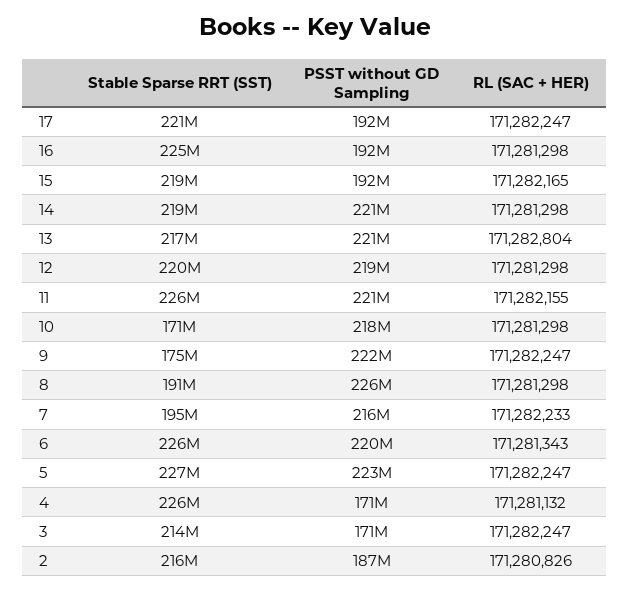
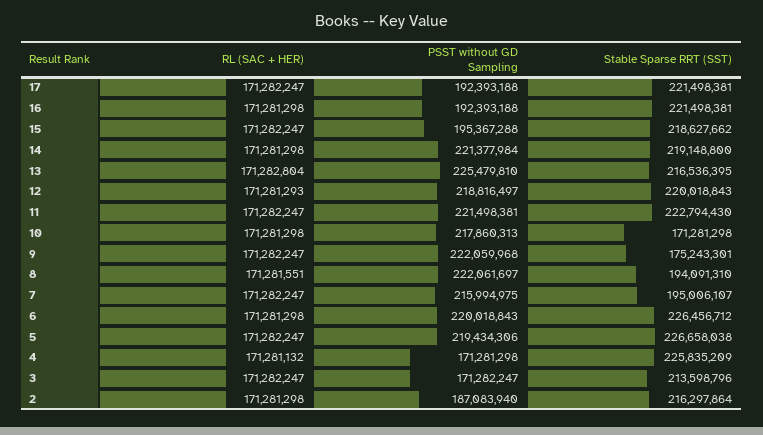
  {
    "Stable Sparse RRT (SST)": {
      "17": 221498381,
-     "16": 225000000,
+     "16": 221498381,
      "15": 218627662,
      "14": 219148800,
      "13": 216536395,
      "12": 220018843,
-     "11": 226000000,
+     "11": 222794430,
      "10": 171281298,
      "9": 175243301,
-     "8": 191000000,
+     "8": 194091310,
      "7": 195006107,
      "6": 226456712,
      "5": 226658038,
      "4": 225835209,
      "3": 213598796,
      "2": 216297864
    },
    "PSST without GD Sampling": {
      "17": 192393188,
      "16": 192393188,
-     "15": 192000000,
+     "15": 195367288,
      "14": 221377984,
-     "13": 221000000,
+     "13": 225479810,
      "12": 218816497,
      "11": 221498381,
      "10": 217860313,
      "9": 222059968,
-     "8": 226000000,
+     "8": 222061697,
      "7": 215994975,
      "6": 220018843,
-     "5": 223000000,
+     "5": 219434306,
      "4": 171281298,
      "3": 171282247,
      "2": 187083940
    },
    "RL (SAC + HER)": {
      "17": 171282247,
      "16": 171281298,
-     "15": 171282165,
+     "15": 171282247,
      "14": 171281298,
      "13": 171282804,
-     "12": 171281298,
+     "12": 171281293,
-     "11": 171282155,
+     "11": 171282247,
      "10": 171281298,
      "9": 171282247,
-     "8": 171281298,
+     "8": 171281551,
-     "7": 171282233,
+     "7": 171282247,
-     "6": 171281343,
+     "6": 171281298,
      "5": 171282247,
      "4": 171281132,
      "3": 171282247,
-     "2": 171280826
+     "2": 171281298
    }
  }

